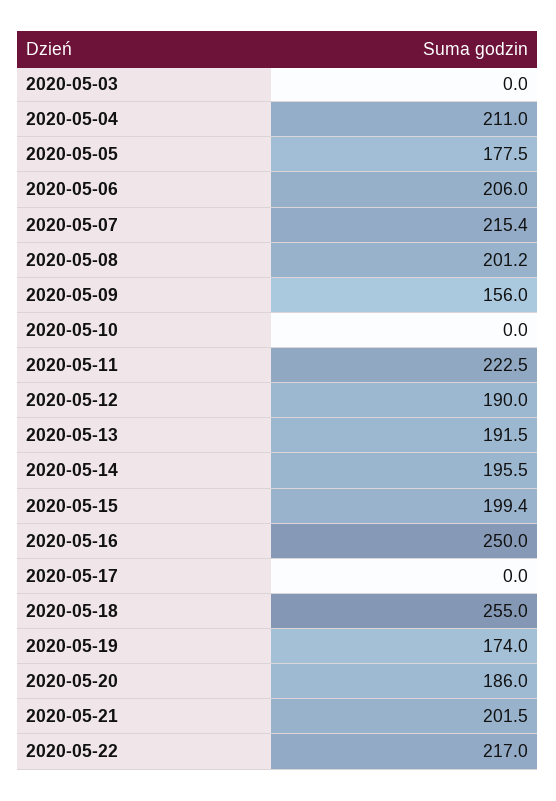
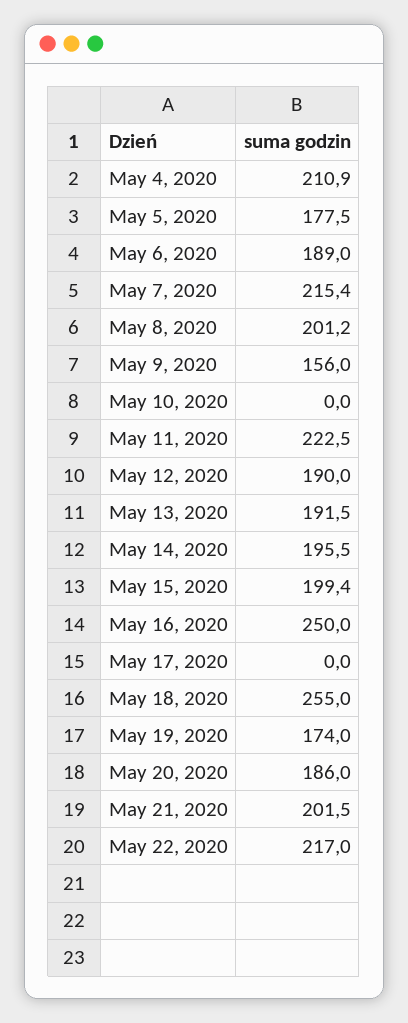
  {
-   "2020-05-03": 0,
-   "2020-05-04": 211,
+   "2020-05-04": 210.9,
    "2020-05-05": 177.5,
-   "2020-05-06": 206,
+   "2020-05-06": 189,
    "2020-05-07": 215.4,
    "2020-05-08": 201.2,
    "2020-05-09": 156,
    "2020-05-10": 0,
    "2020-05-11": 222.5,
    "2020-05-12": 190,
    "2020-05-13": 191.5,
    "2020-05-14": 195.5,
    "2020-05-15": 199.4,
    "2020-05-16": 250,
    "2020-05-17": 0,
    "2020-05-18": 255,
    "2020-05-19": 174,
    "2020-05-20": 186,
    "2020-05-21": 201.5,
    "2020-05-22": 217
  }

